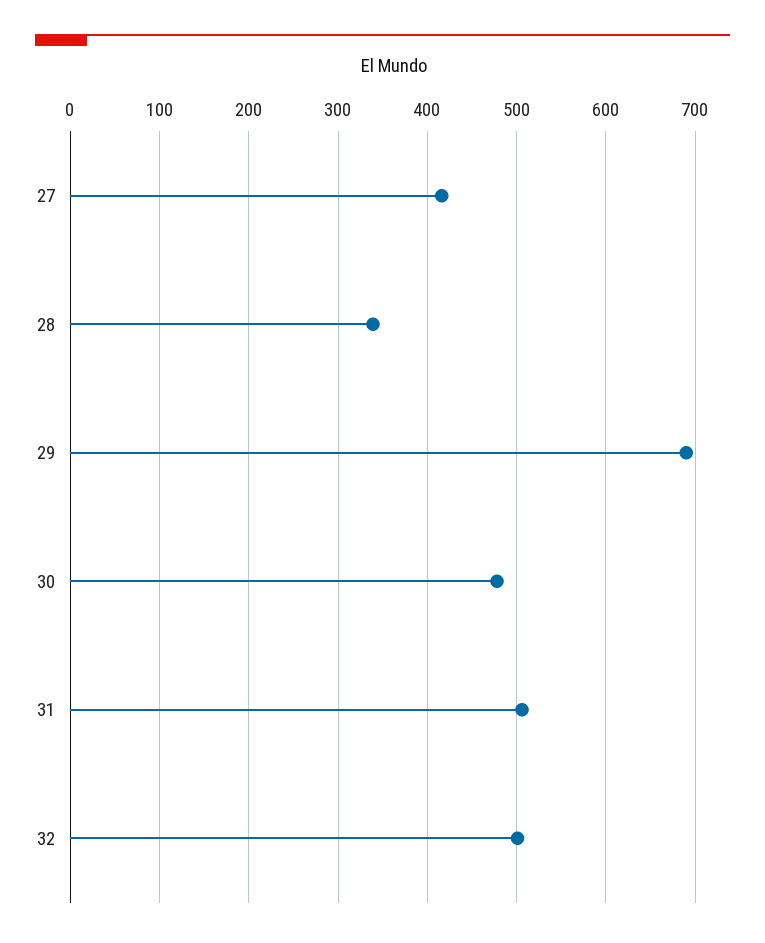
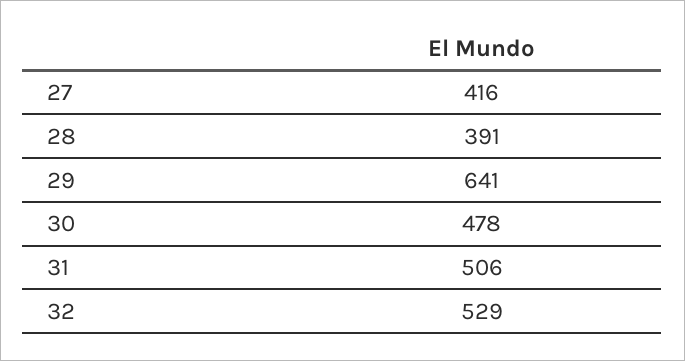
  {
    "27": 416,
-   "28": 340,
+   "28": 391,
-   "29": 690,
+   "29": 641,
    "30": 478,
    "31": 506,
-   "32": 500
+   "32": 529
  }

